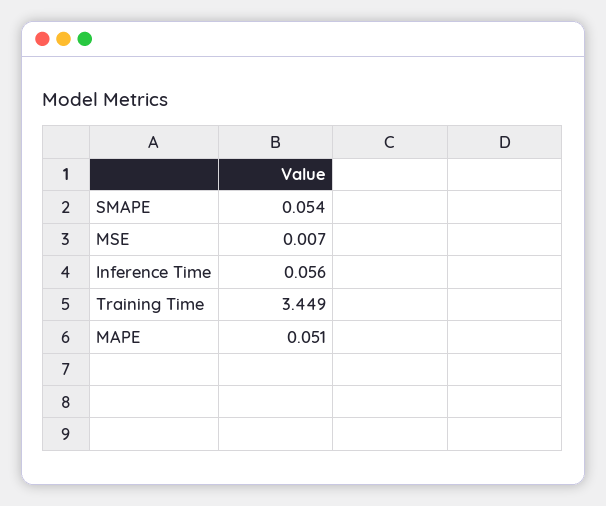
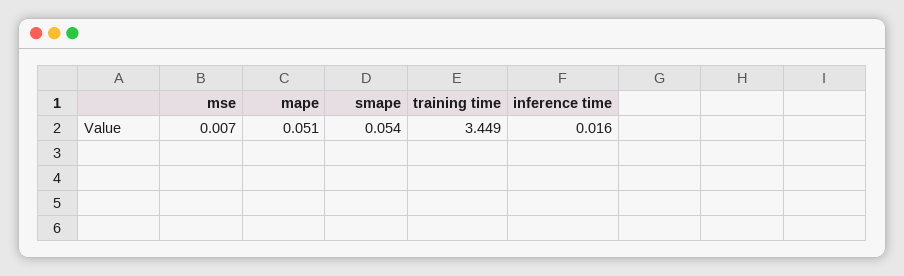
  {
    "SMAPE": 0.054,
    "MSE": 0.007,
-   "Inference Time": 0.056,
+   "Inference Time": 0.016,
    "Training Time": 3.449,
    "MAPE": 0.051
  }

